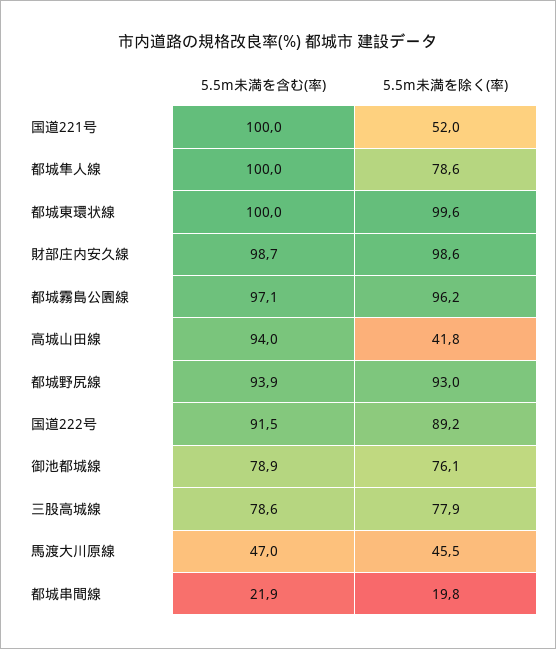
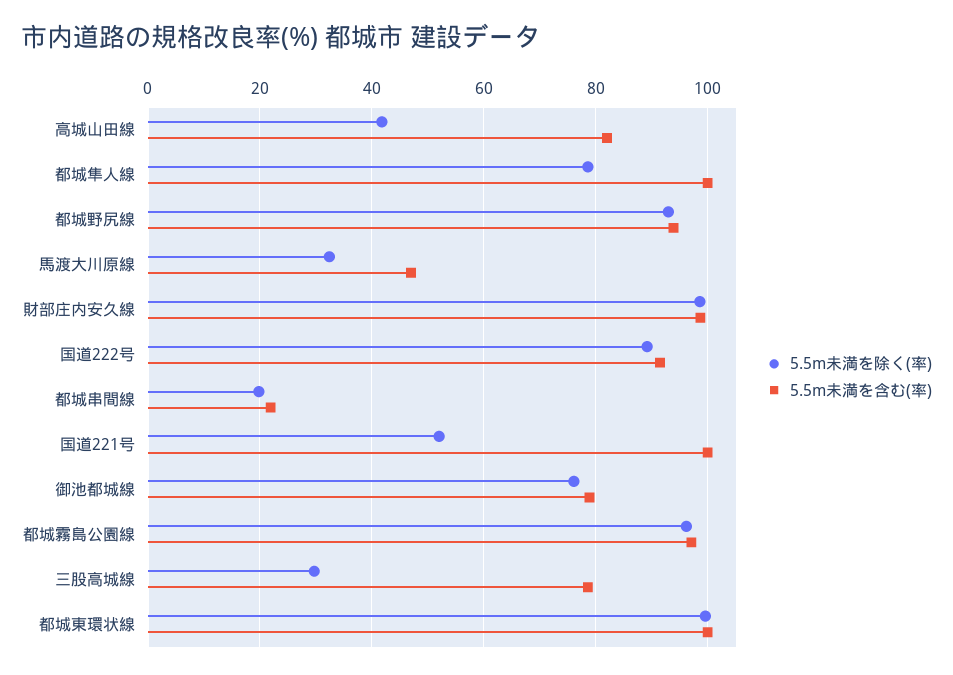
  {
    "5.5m未満を含む(率)": {
      "国道221号": 100,
      "都城隼人線": 100,
      "都城東環状線": 100,
      "財部庄内安久線": 98.7,
      "都城霧島公園線": 97.1,
-     "高城山田線": 94,
+     "高城山田線": 82,
      "都城野尻線": 93.9,
      "国道222号": 91.5,
      "御池都城線": 78.9,
      "三股高城線": 78.6,
      "馬渡大川原線": 47,
      "都城串間線": 21.9
    },
    "5.5m未満を除く(率)": {
      "国道221号": 52,
      "都城隼人線": 78.6,
      "都城東環状線": 99.6,
      "財部庄内安久線": 98.6,
      "都城霧島公園線": 96.2,
      "高城山田線": 41.8,
      "都城野尻線": 93,
      "国道222号": 89.2,
      "御池都城線": 76.1,
-     "三股高城線": 77.9,
+     "三股高城線": 30,
-     "馬渡大川原線": 45.5,
+     "馬渡大川原線": 32,
      "都城串間線": 19.8
    }
  }

